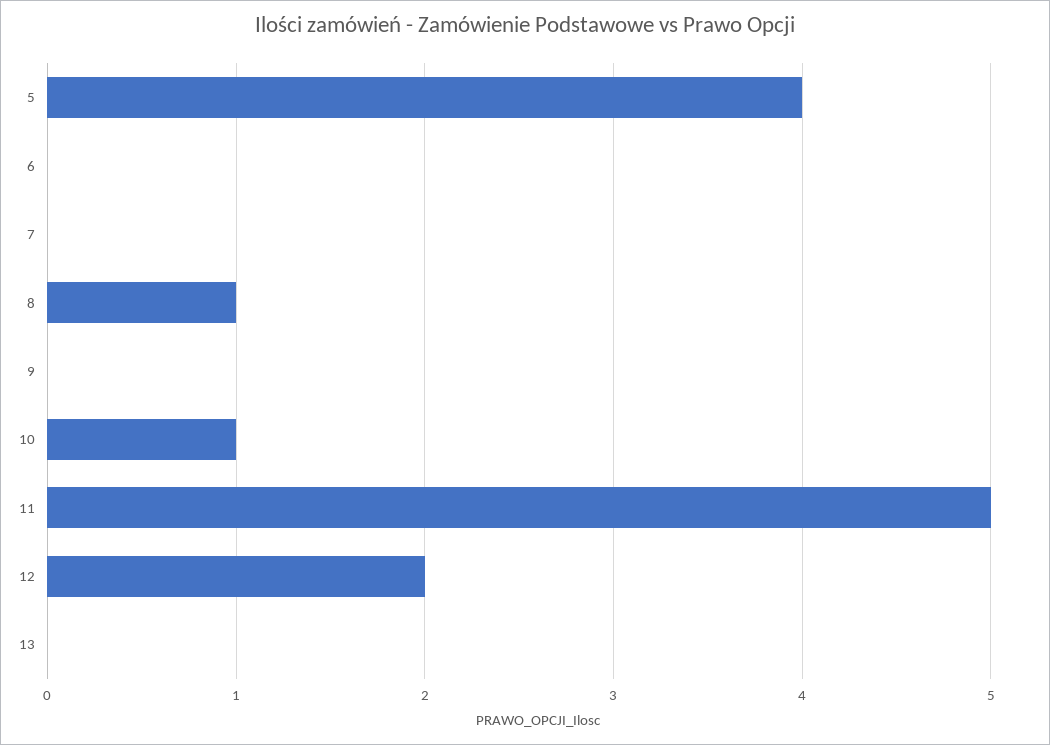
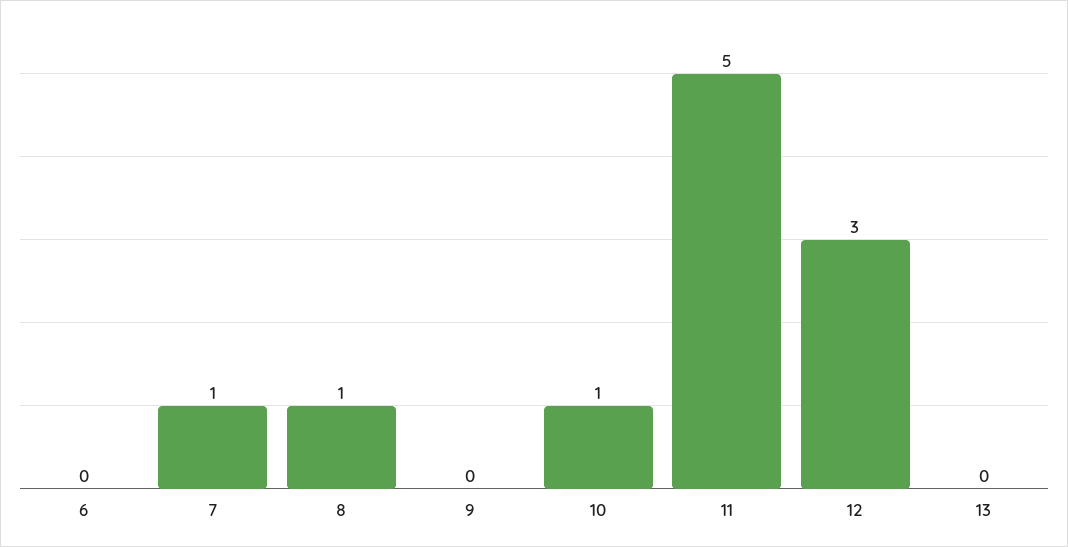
  {
-   "5": 4,
    "6": 0,
-   "7": 0,
+   "7": 1,
    "8": 1,
    "9": 0,
    "10": 1,
    "11": 5,
-   "12": 2,
+   "12": 3,
    "13": 0
  }

